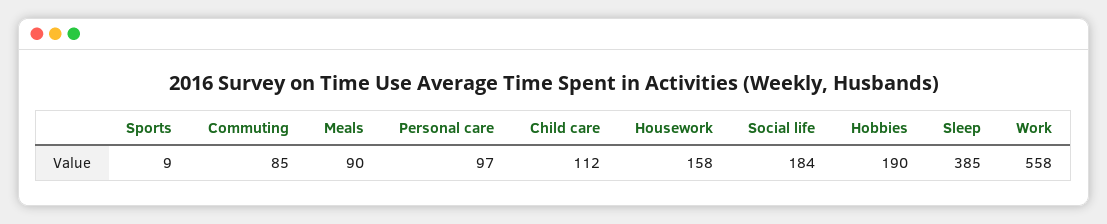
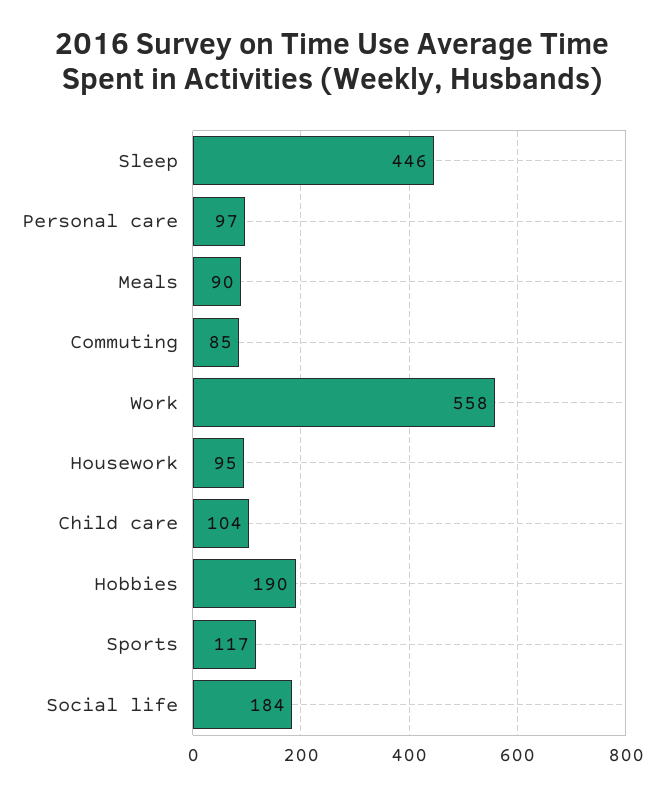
  {
-   "Sports": 9,
+   "Sports": 117,
    "Commuting": 85,
    "Meals": 90,
    "Personal care": 97,
-   "Child care": 112,
+   "Child care": 104,
-   "Housework": 158,
+   "Housework": 95,
    "Social life": 184,
    "Hobbies": 190,
-   "Sleep": 385,
+   "Sleep": 446,
    "Work": 558
  }

